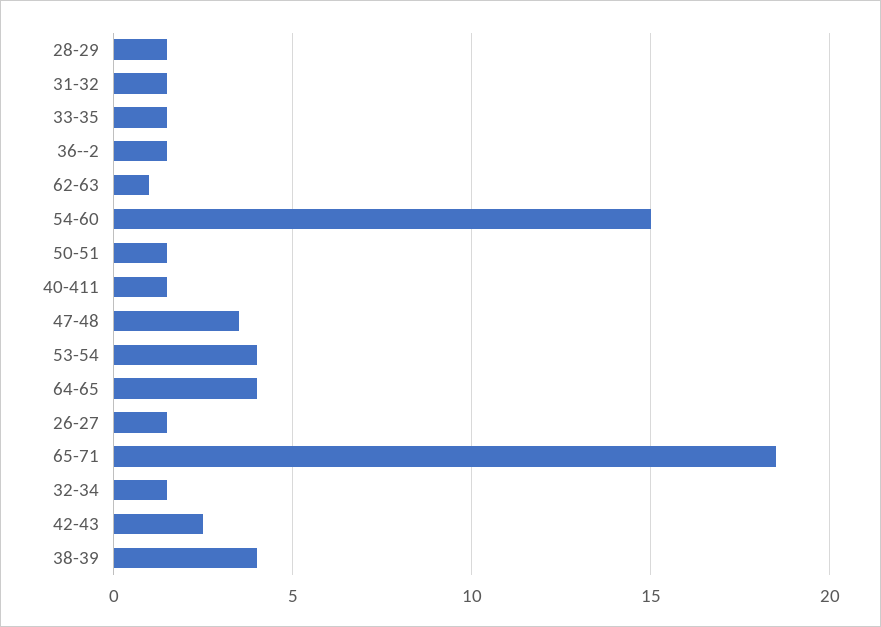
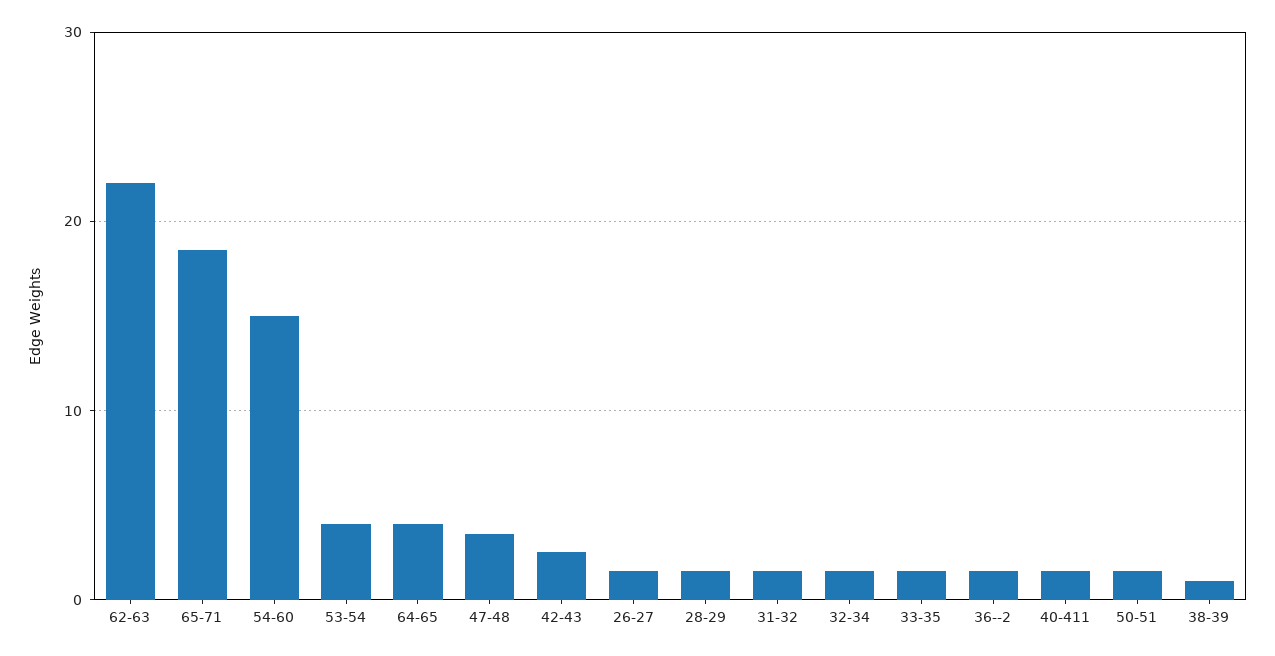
  {
    "28-29": 1.5,
    "31-32": 1.5,
    "33-35": 1.5,
    "36--2": 1.5,
-   "62-63": 1,
+   "62-63": 22,
    "54-60": 15,
    "50-51": 1.5,
    "40-411": 1.5,
    "47-48": 3.5,
    "53-54": 4,
    "64-65": 4,
    "26-27": 1.5,
    "65-71": 18.5,
    "32-34": 1.5,
    "42-43": 2.5,
-   "38-39": 4
+   "38-39": 1
  }

